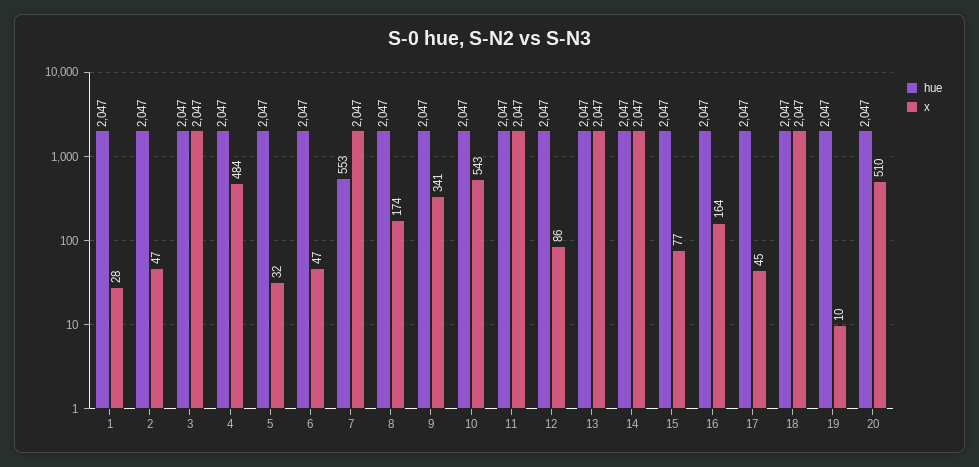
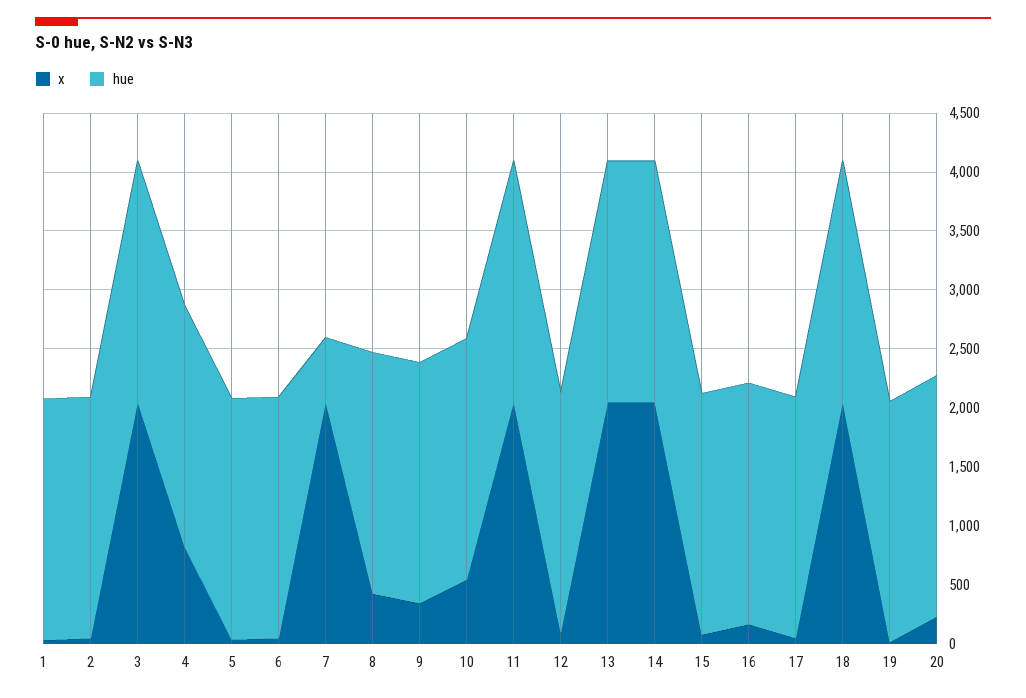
  {
    "hue": {
      "1": 2047,
      "2": 2047,
      "3": 2047,
      "4": 2047,
      "5": 2047,
      "6": 2047,
      "7": 553,
      "8": 2047,
      "9": 2047,
      "10": 2047,
      "11": 2047,
      "12": 2047,
      "13": 2047,
      "14": 2047,
      "15": 2047,
      "16": 2047,
      "17": 2047,
      "18": 2047,
      "19": 2047,
      "20": 2047
    },
    "x": {
      "1": 28,
      "2": 47,
      "3": 2047,
-     "4": 484,
+     "4": 800,
      "5": 32,
      "6": 47,
      "7": 2047,
-     "8": 174,
+     "8": 400,
      "9": 341,
      "10": 543,
      "11": 2047,
      "12": 86,
      "13": 2047,
      "14": 2047,
      "15": 77,
      "16": 164,
      "17": 45,
      "18": 2047,
      "19": 10,
-     "20": 510
+     "20": 200
    }
  }

